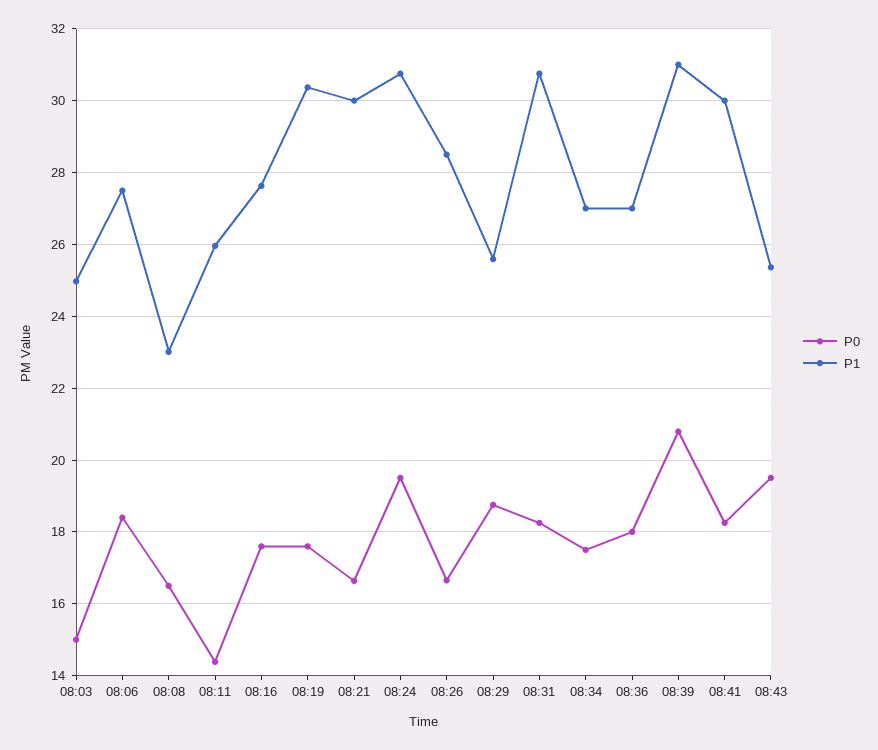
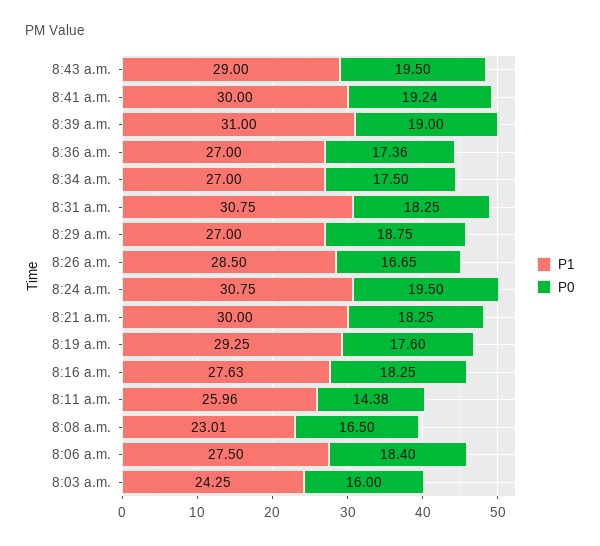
  {
    "P0": {
-     "08:03": 15,
+     "08:03": 16,
      "08:06": 18.4,
      "08:08": 16.5,
      "08:11": 14.38,
-     "08:16": 17.6,
+     "08:16": 18.25,
      "08:19": 17.6,
-     "08:21": 16.6,
+     "08:21": 18.25,
      "08:24": 19.5,
      "08:26": 16.65,
      "08:29": 18.75,
      "08:31": 18.25,
      "08:34": 17.5,
-     "08:36": 18,
+     "08:36": 17.36,
-     "08:39": 20.8,
+     "08:39": 19,
-     "08:41": 18.2,
+     "08:41": 19.24,
      "08:43": 19.5
    },
    "P1": {
-     "08:03": 25,
+     "08:03": 24.25,
      "08:06": 27.5,
      "08:08": 23.01,
      "08:11": 25.96,
      "08:16": 27.63,
-     "08:19": 30.4,
+     "08:19": 29.25,
      "08:21": 30,
      "08:24": 30.75,
      "08:26": 28.5,
-     "08:29": 25.6,
+     "08:29": 27,
      "08:31": 30.75,
      "08:34": 27,
      "08:36": 27,
      "08:39": 31,
      "08:41": 30,
-     "08:43": 25.4
+     "08:43": 29
    }
  }

